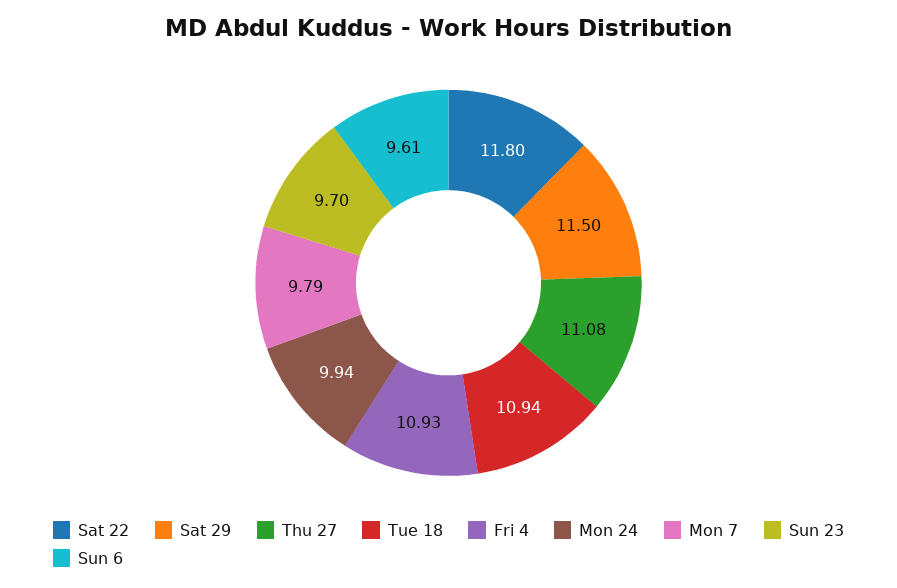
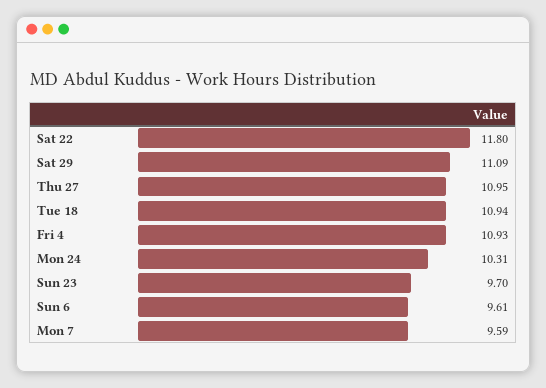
  {
    "Sat 22": 11.8,
-   "Sat 29": 11.5,
+   "Sat 29": 11.09,
-   "Thu 27": 11.08,
+   "Thu 27": 10.95,
    "Tue 18": 10.94,
    "Fri 4": 10.93,
-   "Mon 24": 9.94,
+   "Mon 24": 10.31,
-   "Mon 7": 9.79,
+   "Mon 7": 9.59,
    "Sun 23": 9.7,
    "Sun 6": 9.61
  }

